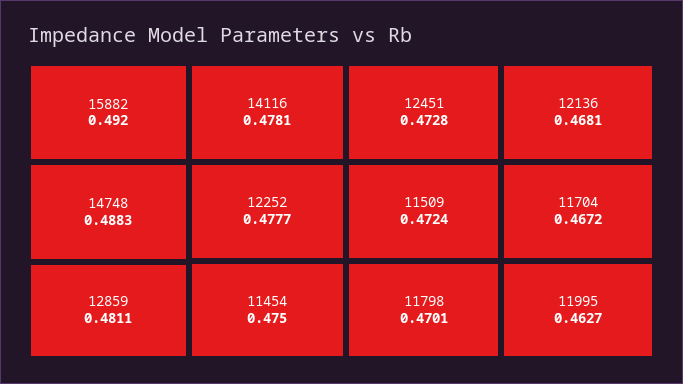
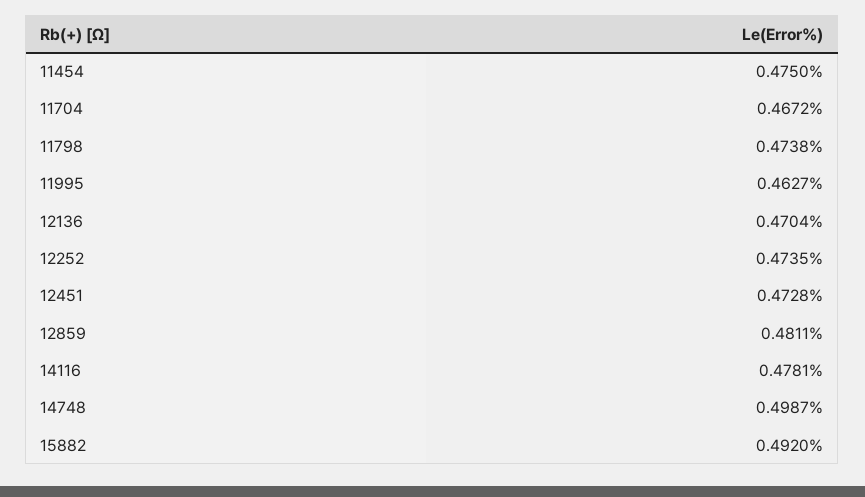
  {
    "15882": 0.492,
-   "14748": 0.4883,
+   "14748": 0.4987,
    "12859": 0.4811,
    "14116": 0.4781,
-   "12252": 0.4777,
+   "12252": 0.4735,
    "11454": 0.475,
    "12451": 0.4728,
-   "11509": 0.4724,
-   "11798": 0.4701,
+   "11798": 0.4738,
-   "12136": 0.4681,
+   "12136": 0.4704,
    "11704": 0.4672,
    "11995": 0.4627
  }

